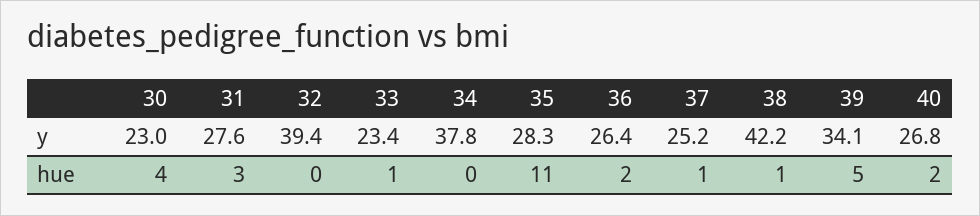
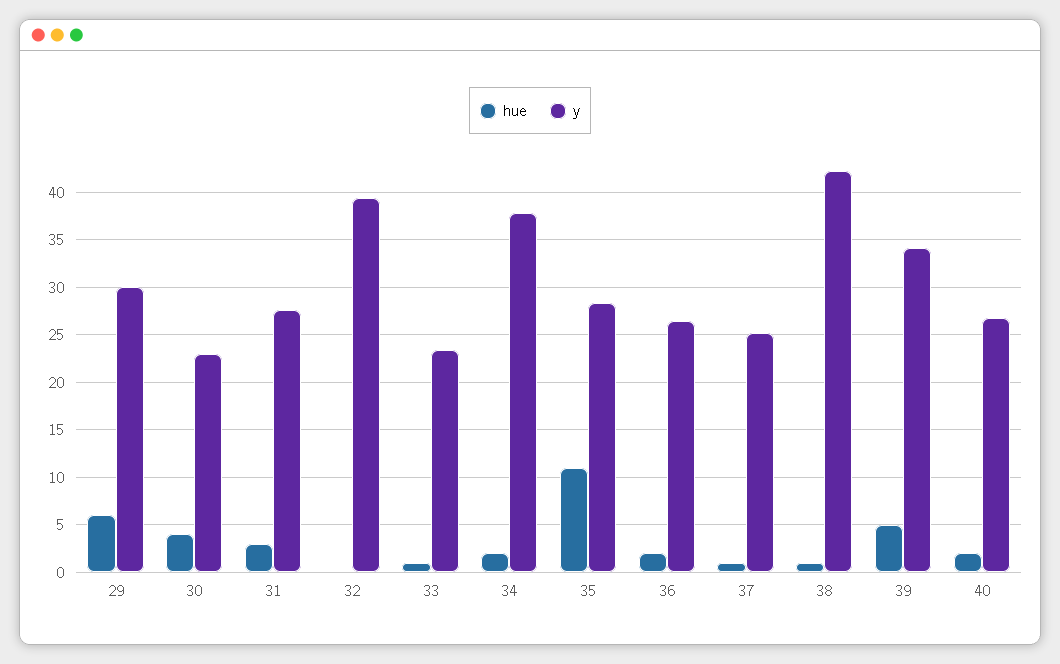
  {
    "y": {
      "30": 23,
      "31": 27.6,
      "32": 39.4,
      "33": 23.4,
      "34": 37.8,
      "35": 28.3,
      "36": 26.4,
      "37": 25.2,
      "38": 42.2,
      "39": 34.1,
-     "40": 26.8
+     "40": 26.8,
+     "29": 30
    },
    "hue": {
      "30": 4,
      "31": 3,
      "32": 0,
      "33": 1,
-     "34": 0,
+     "34": 2,
      "35": 11,
      "36": 2,
      "37": 1,
      "38": 1,
      "39": 5,
-     "40": 2
+     "40": 2,
+     "29": 6
    }
  }

